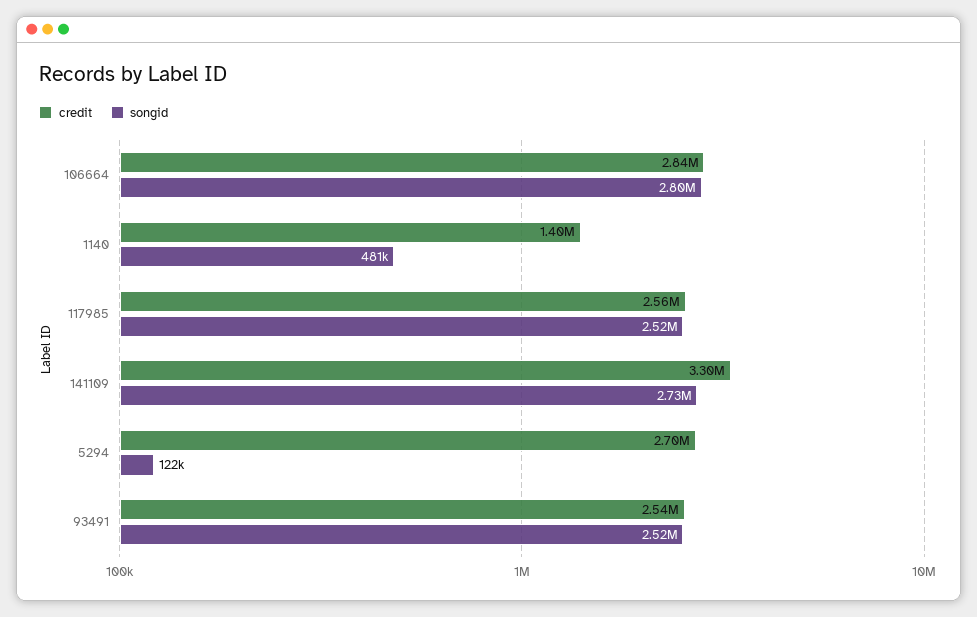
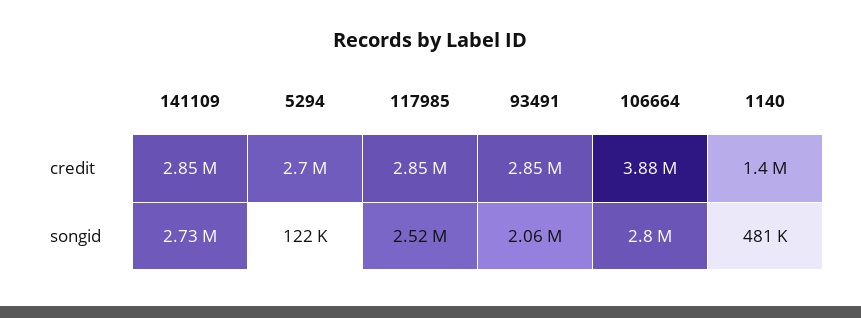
  {
    "credit": {
-     "106664": 2840000,
+     "106664": 3880000,
      "1140": 1400000,
-     "117985": 2560000,
+     "117985": 2850000,
-     "141109": 3300000,
+     "141109": 2850000,
      "5294": 2700000,
-     "93491": 2540000
+     "93491": 2850000
    },
    "songid": {
      "106664": 2800000,
      "1140": 481000,
      "117985": 2520000,
      "141109": 2730000,
      "5294": 122000,
-     "93491": 2520000
+     "93491": 2060000
    }
  }

